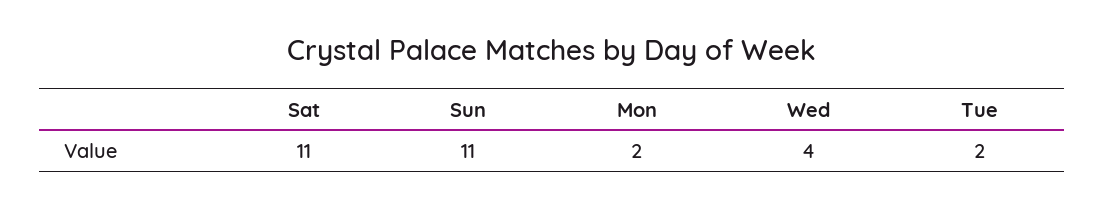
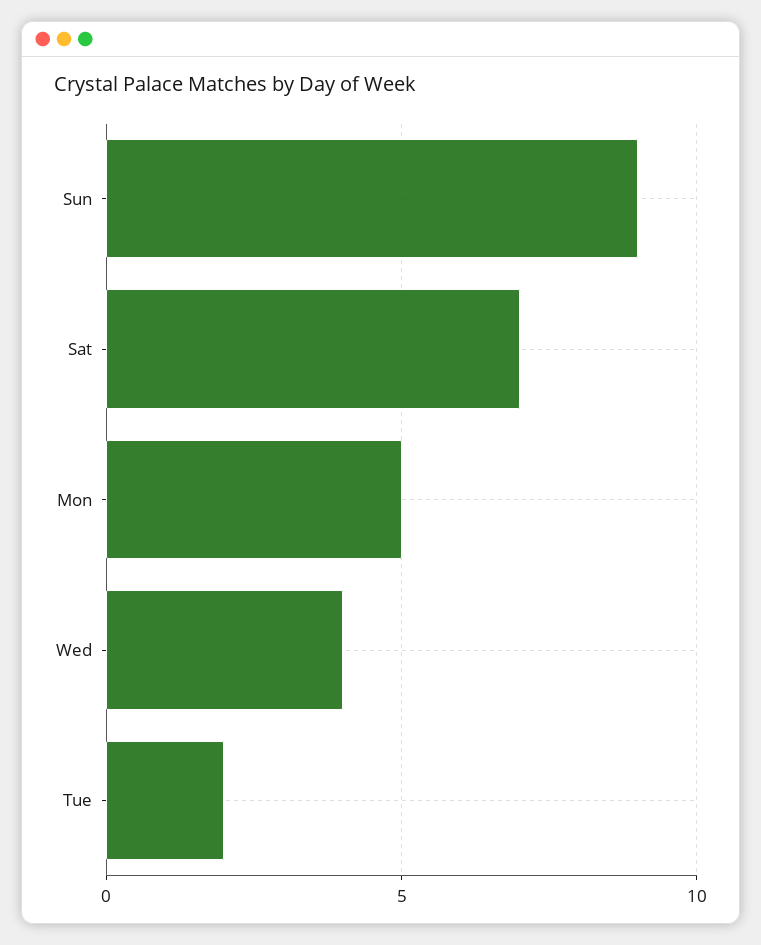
  {
-   "Sat": 11,
+   "Sat": 7,
-   "Sun": 11,
+   "Sun": 9,
-   "Mon": 2,
+   "Mon": 5,
    "Wed": 4,
    "Tue": 2
  }

